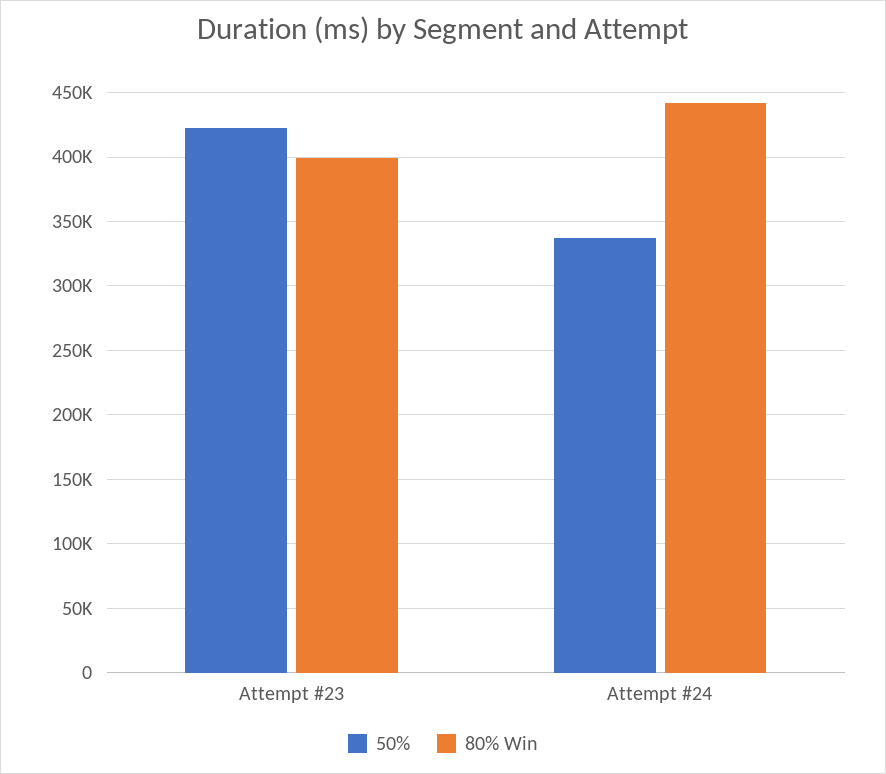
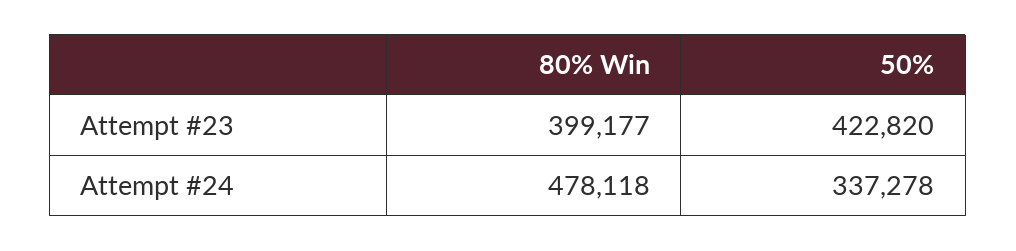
  {
    "50%": {
      "Attempt #23": 422820,
      "Attempt #24": 337278
    },
    "80% Win": {
      "Attempt #23": 399177,
-     "Attempt #24": 440000
+     "Attempt #24": 478118
    }
  }

